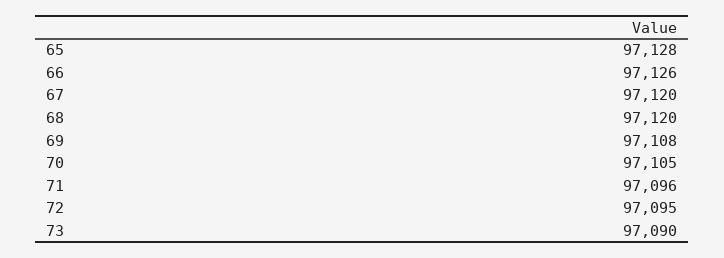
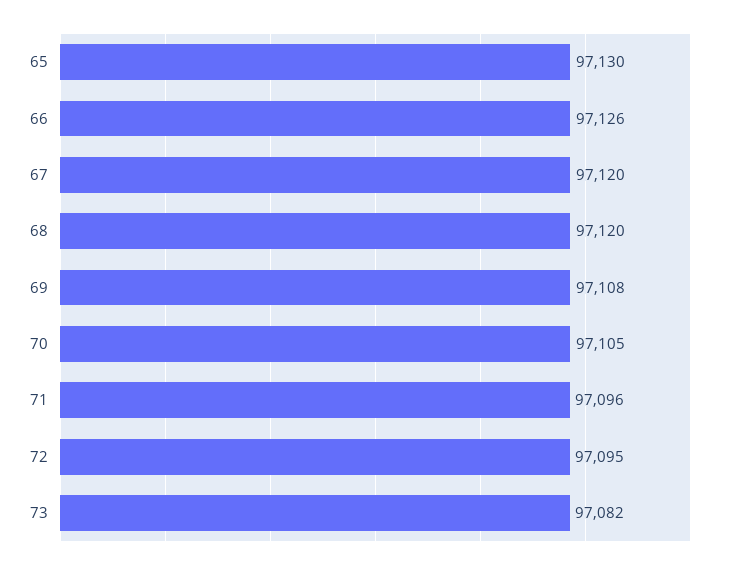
  {
-   "65": 97128,
+   "65": 97130,
    "66": 97126,
    "67": 97120,
    "68": 97120,
    "69": 97108,
    "70": 97105,
    "71": 97096,
    "72": 97095,
-   "73": 97090
+   "73": 97082
  }

